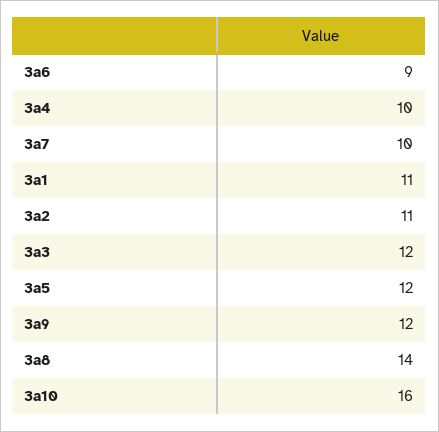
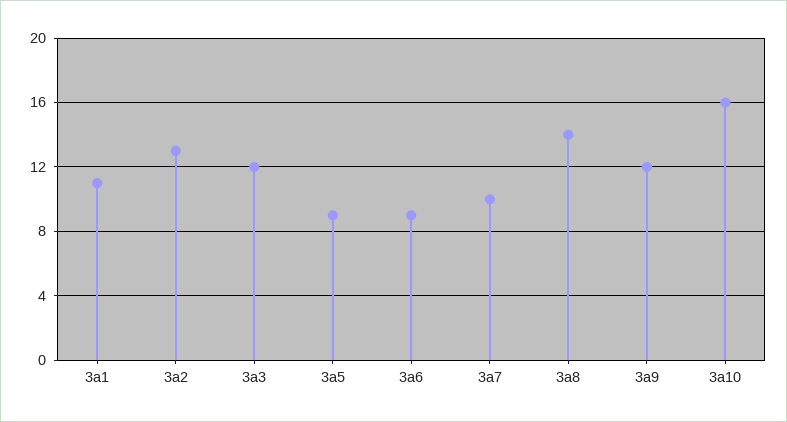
  {
    "3a6": 9,
-   "3a4": 10,
    "3a7": 10,
    "3a1": 11,
-   "3a2": 11,
+   "3a2": 13,
    "3a3": 12,
-   "3a5": 12,
+   "3a5": 9,
    "3a9": 12,
    "3a8": 14,
    "3a10": 16
  }

